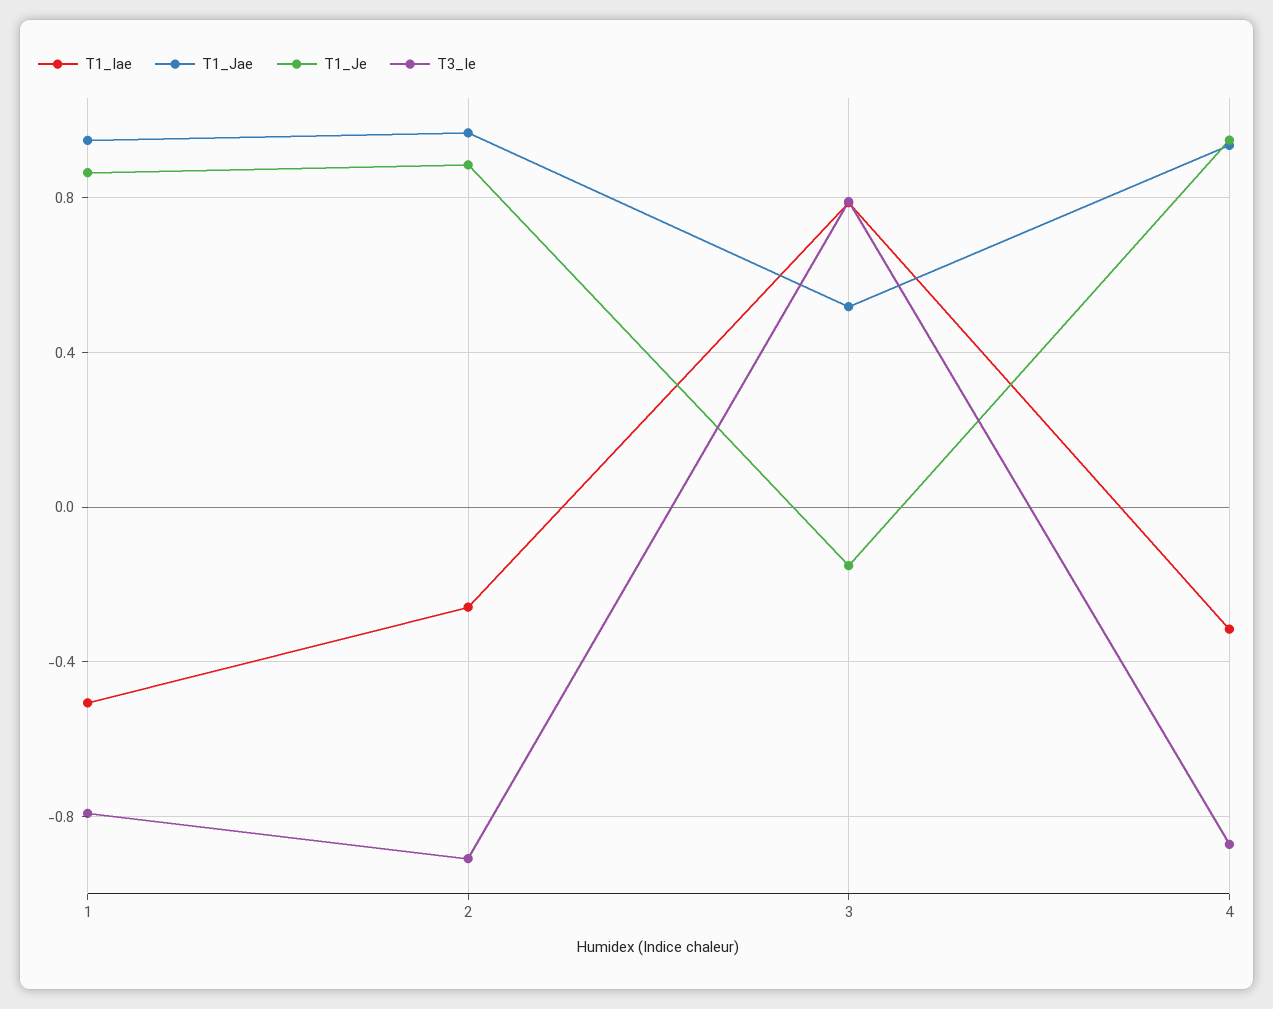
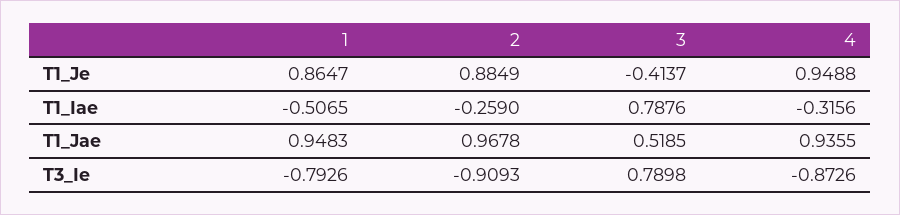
  {
    "T1_Iae": {
      "1": -0.5065,
      "2": -0.259,
      "3": 0.7876,
      "4": -0.3156
    },
    "T1_Jae": {
      "1": 0.9483,
      "2": 0.9678,
      "3": 0.5185,
      "4": 0.9355
    },
    "T1_Je": {
      "1": 0.8647,
      "2": 0.8849,
-     "3": -0.15,
+     "3": -0.4137,
      "4": 0.9488
    },
    "T3_Ie": {
      "1": -0.7926,
      "2": -0.9093,
      "3": 0.7898,
      "4": -0.8726
    }
  }

